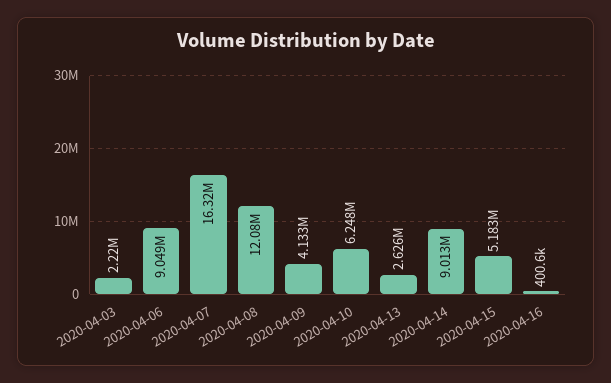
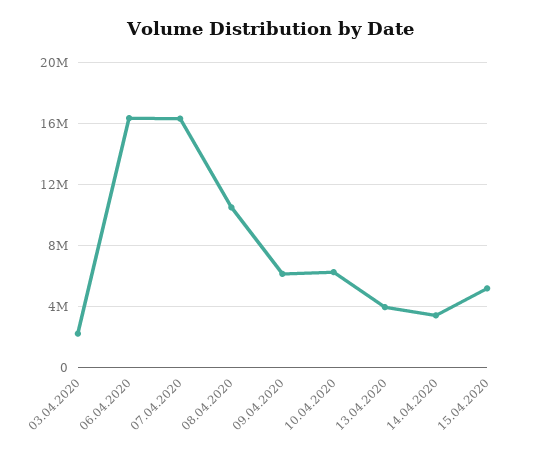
  {
    "2020-04-03": 2220000,
-   "2020-04-06": 9049000,
+   "2020-04-06": 16500000,
    "2020-04-07": 16320000,
-   "2020-04-08": 12080000,
+   "2020-04-08": 10500000,
-   "2020-04-09": 4133000,
+   "2020-04-09": 6000000,
    "2020-04-10": 6248000,
-   "2020-04-13": 2626000,
+   "2020-04-13": 4000000,
-   "2020-04-14": 9013000,
+   "2020-04-14": 3500000,
-   "2020-04-15": 5183000,
+   "2020-04-15": 5183000
-   "2020-04-16": 400600
  }

